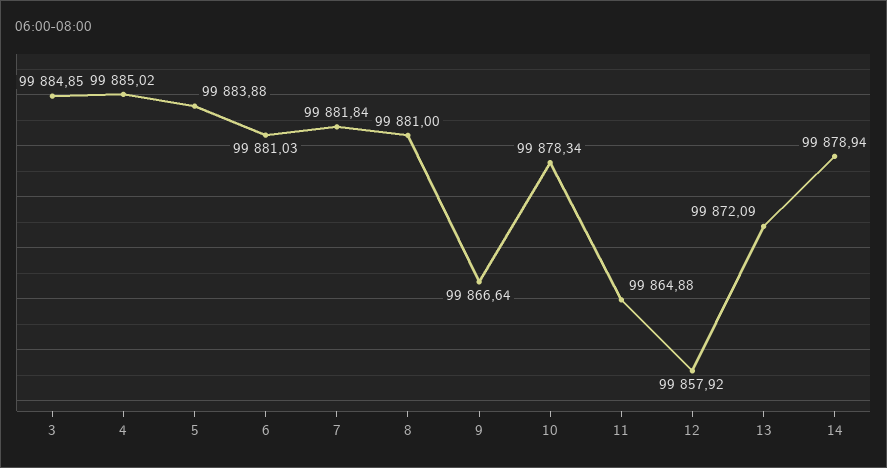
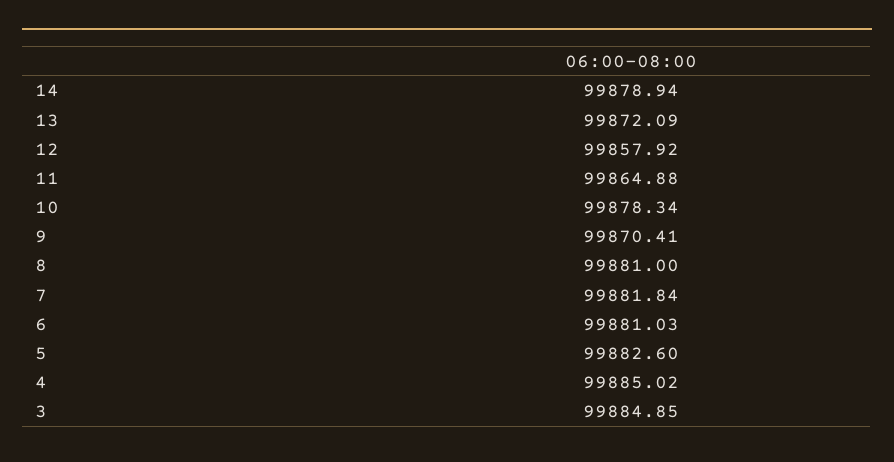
  {
    "3": 99884.85,
    "4": 99885.02,
-   "5": 99883.88,
+   "5": 99882.6,
    "6": 99881.03,
    "7": 99881.84,
    "8": 99881,
-   "9": 99866.64,
+   "9": 99870.41,
    "10": 99878.34,
    "11": 99864.88,
    "12": 99857.92,
    "13": 99872.09,
    "14": 99878.94
  }

